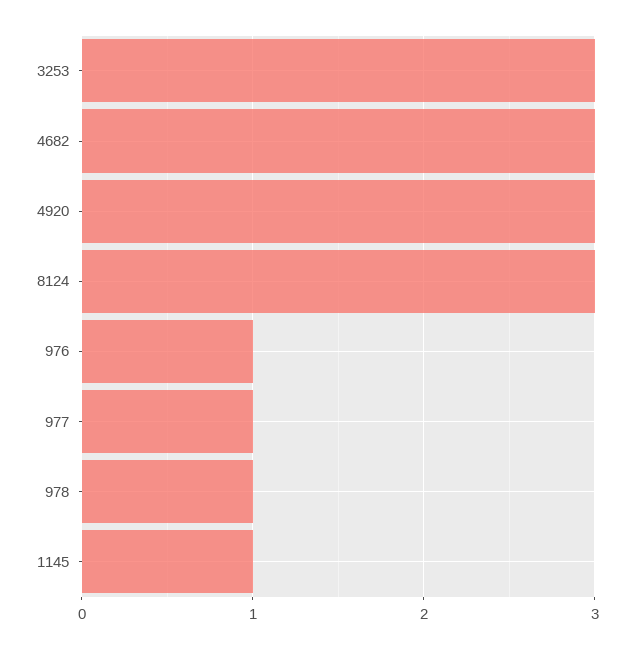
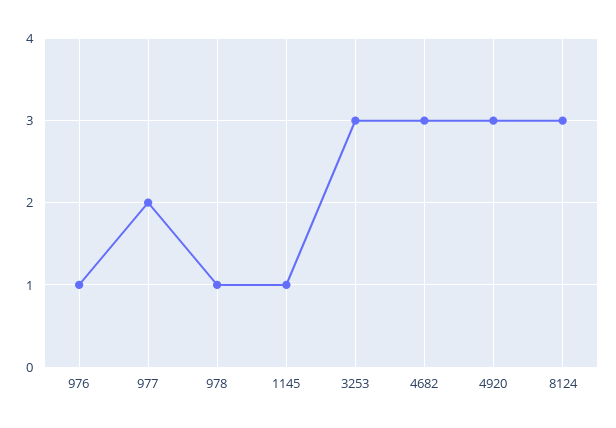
  {
    "3253": 3,
    "4682": 3,
    "4920": 3,
    "8124": 3,
    "976": 1,
-   "977": 1,
+   "977": 2,
    "978": 1,
    "1145": 1
  }

